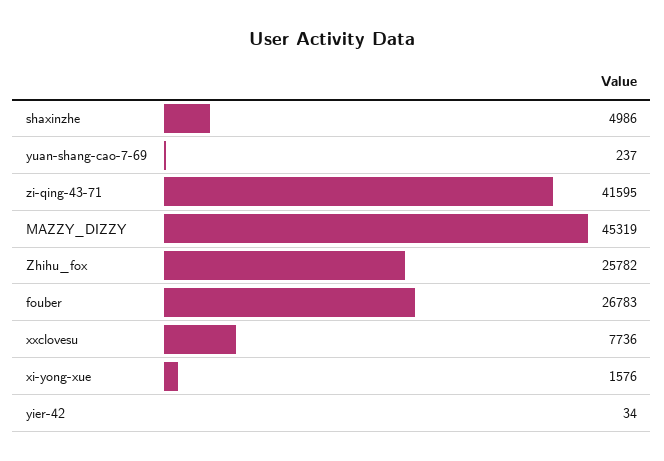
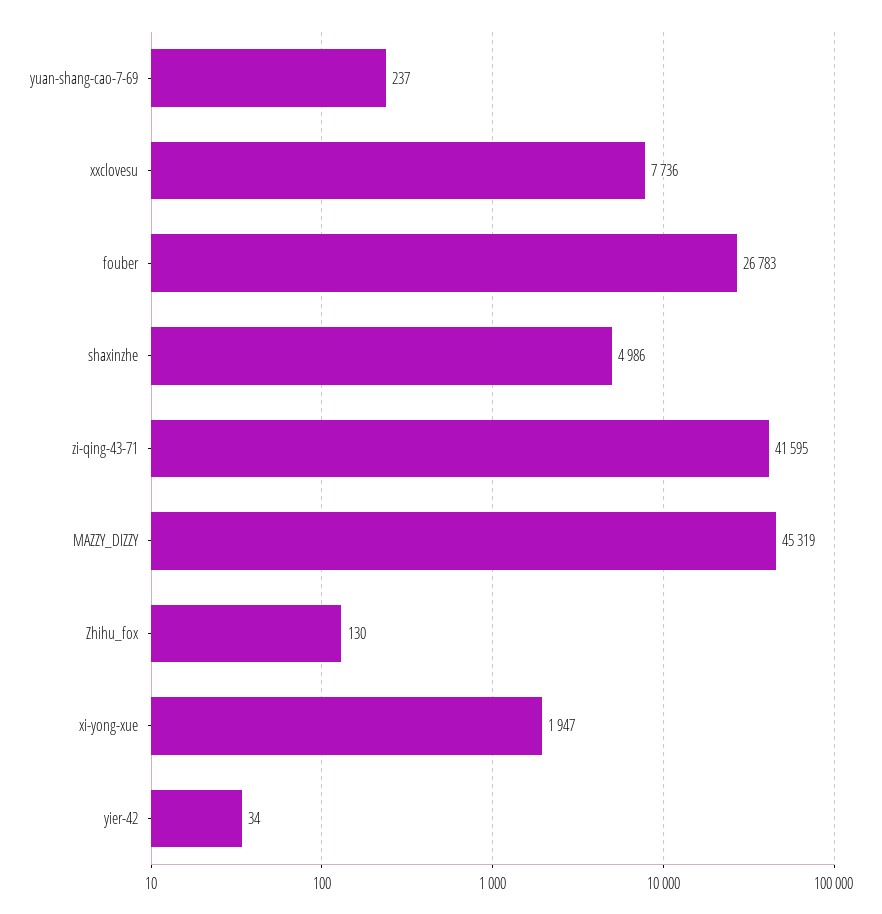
  {
    "shaxinzhe": 4986,
    "yuan-shang-cao-7-69": 237,
    "zi-qing-43-71": 41595,
    "MAZZY_DIZZY": 45319,
-   "Zhihu_fox": 25782,
+   "Zhihu_fox": 130,
    "fouber": 26783,
    "xxclovesu": 7736,
-   "xi-yong-xue": 1576,
+   "xi-yong-xue": 1947,
    "yier-42": 34
  }

